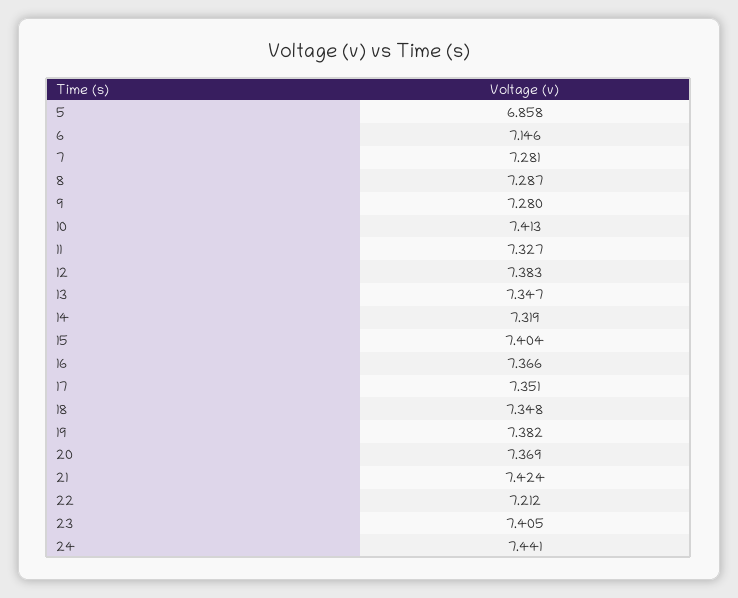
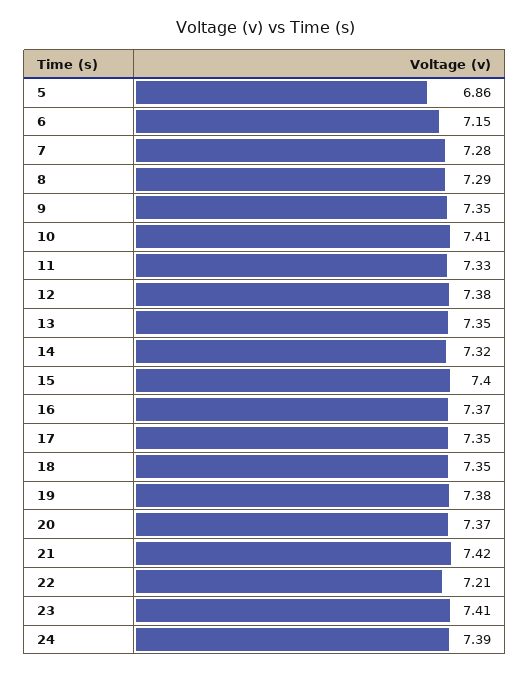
  {
    "5": 6.858,
    "6": 7.146,
    "7": 7.281,
    "8": 7.287,
-   "9": 7.28,
+   "9": 7.35,
    "10": 7.413,
    "11": 7.327,
    "12": 7.383,
    "13": 7.347,
    "14": 7.319,
    "15": 7.404,
    "16": 7.366,
    "17": 7.351,
    "18": 7.348,
    "19": 7.382,
    "20": 7.369,
    "21": 7.424,
    "22": 7.212,
    "23": 7.405,
-   "24": 7.441
+   "24": 7.39
  }

